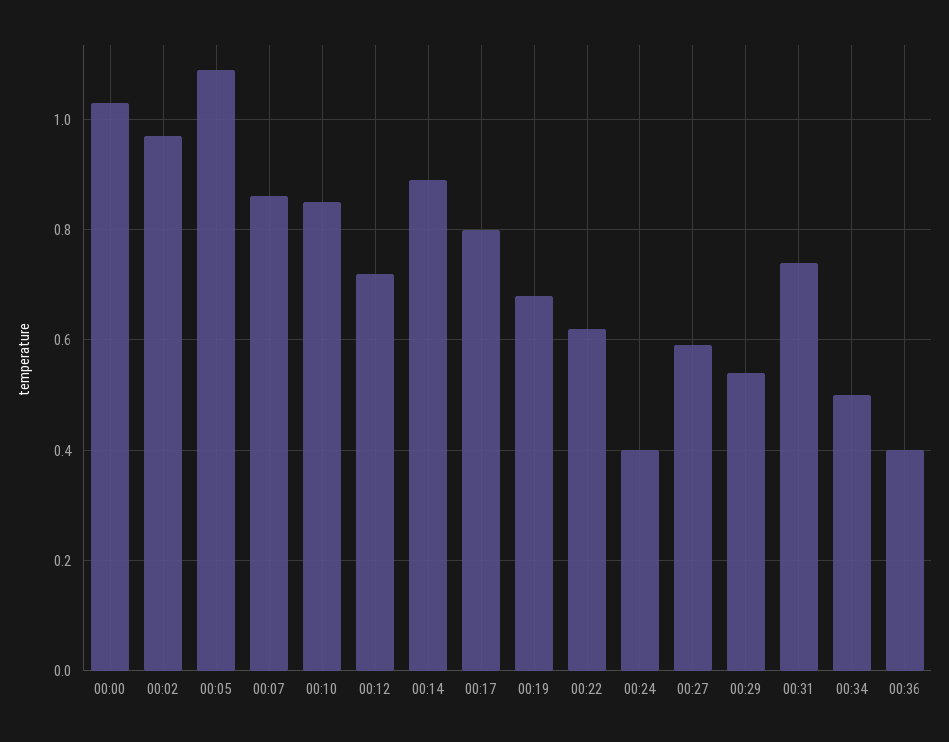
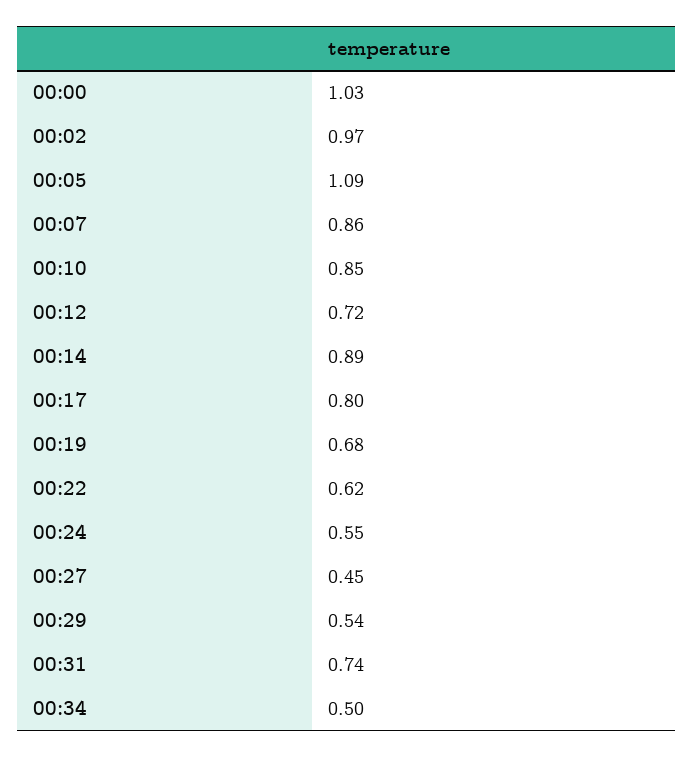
  {
    "00:00": 1.03,
    "00:02": 0.97,
    "00:05": 1.09,
    "00:07": 0.86,
    "00:10": 0.85,
    "00:12": 0.72,
    "00:14": 0.89,
    "00:17": 0.8,
    "00:19": 0.68,
    "00:22": 0.62,
-   "00:24": 0.4,
+   "00:24": 0.55,
-   "00:27": 0.6,
+   "00:27": 0.45,
    "00:29": 0.54,
    "00:31": 0.74,
-   "00:34": 0.5,
+   "00:34": 0.5
-   "00:36": 0.4
  }

